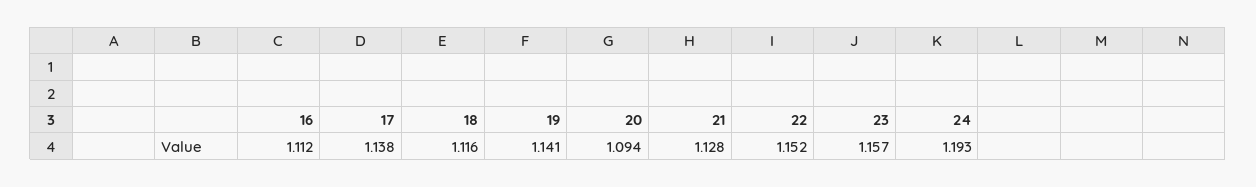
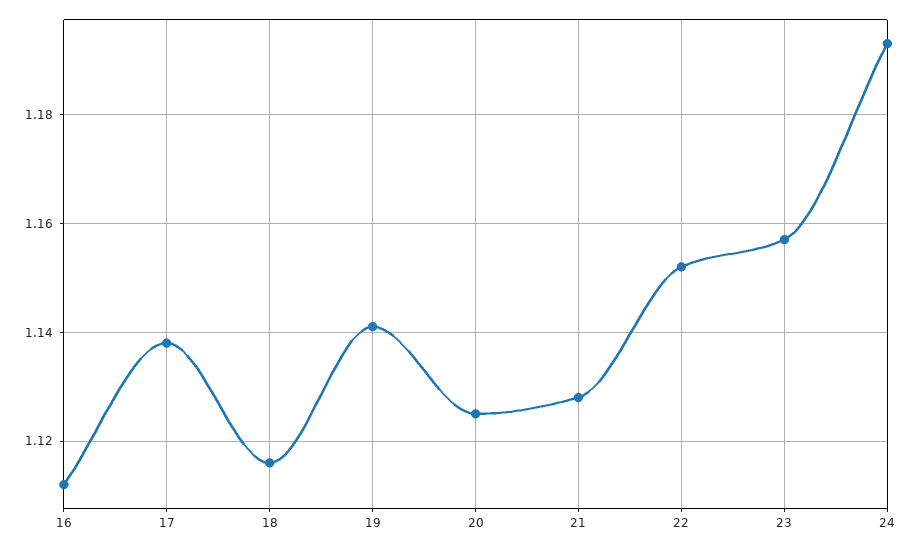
  {
    "16": 1.112,
    "17": 1.138,
    "18": 1.116,
    "19": 1.141,
-   "20": 1.094,
+   "20": 1.125,
    "21": 1.128,
    "22": 1.152,
    "23": 1.157,
    "24": 1.193
  }

